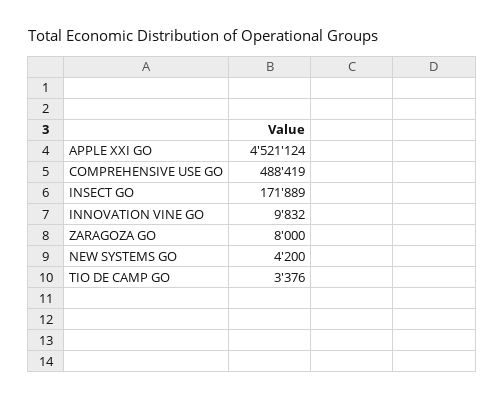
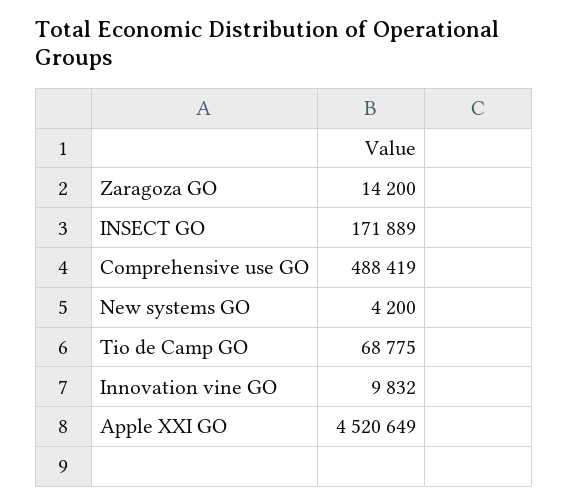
  {
-   "APPLE XXI GO": 4521124,
+   "APPLE XXI GO": 4520649,
    "COMPREHENSIVE USE GO": 488419,
    "INSECT GO": 171889,
    "INNOVATION VINE GO": 9832,
-   "ZARAGOZA GO": 8000,
+   "ZARAGOZA GO": 14200,
    "NEW SYSTEMS GO": 4200,
-   "TIO DE CAMP GO": 3376
+   "TIO DE CAMP GO": 68775
  }

